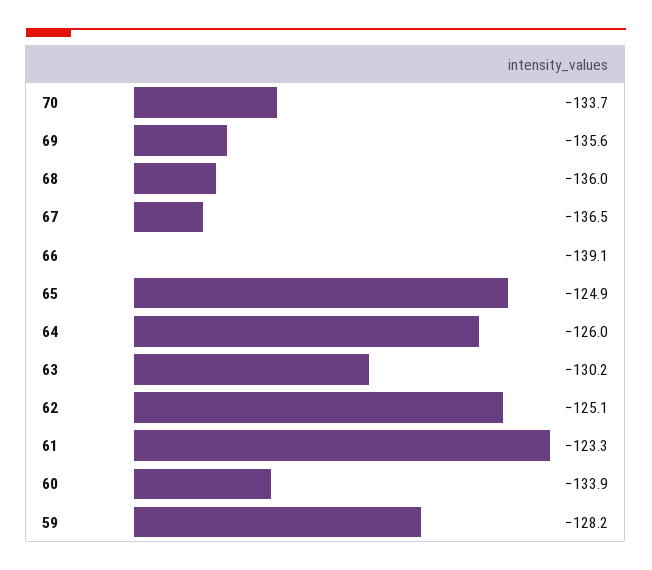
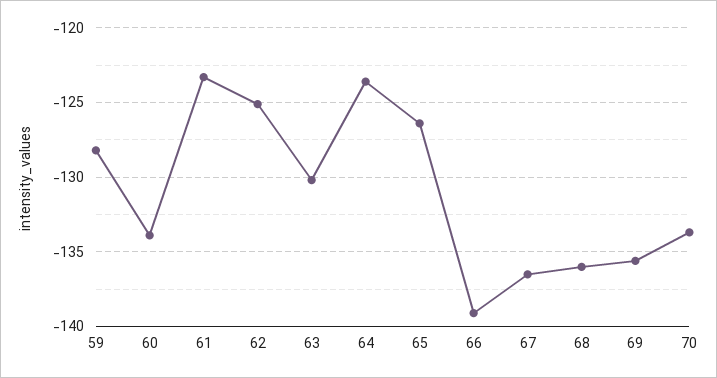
  {
    "70": -133.7,
    "69": -135.6,
    "68": -136,
    "67": -136.5,
    "66": -139.1,
-   "65": -124.9,
+   "65": -126.5,
-   "64": -126,
+   "64": -123.5,
    "63": -130.2,
    "62": -125.1,
    "61": -123.3,
    "60": -133.9,
    "59": -128.2
  }

